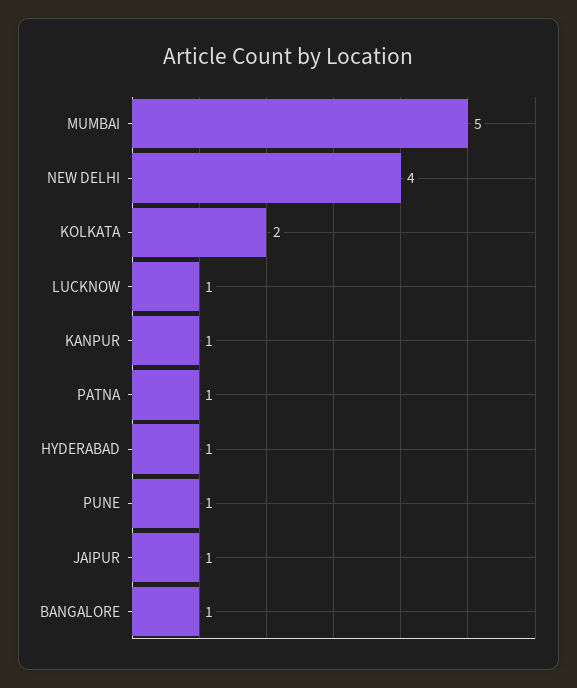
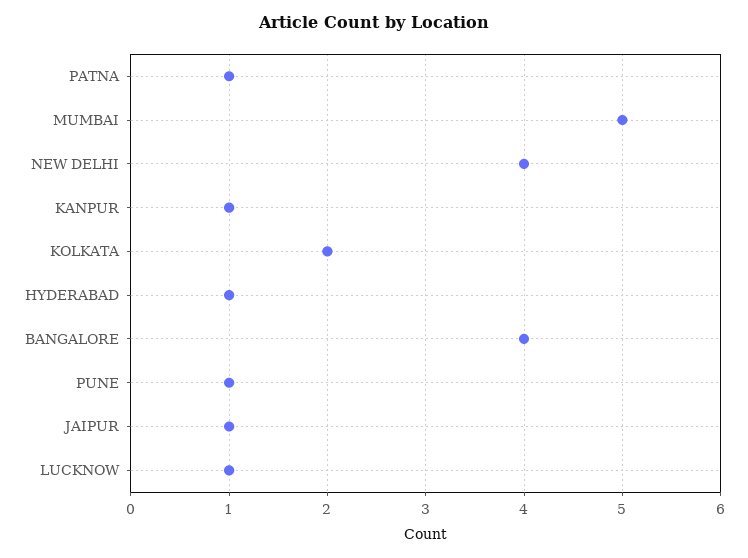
  {
    "MUMBAI": 5,
    "NEW DELHI": 4,
    "KOLKATA": 2,
    "LUCKNOW": 1,
    "KANPUR": 1,
    "PATNA": 1,
    "HYDERABAD": 1,
    "PUNE": 1,
    "JAIPUR": 1,
-   "BANGALORE": 1
+   "BANGALORE": 4
  }

